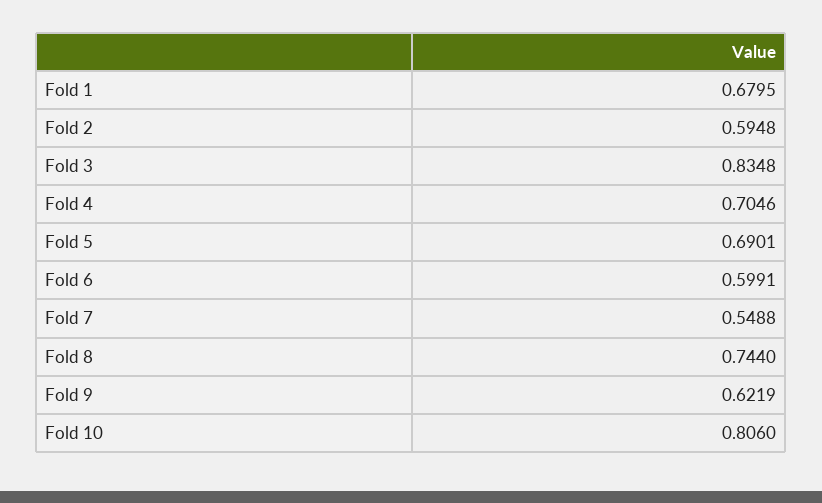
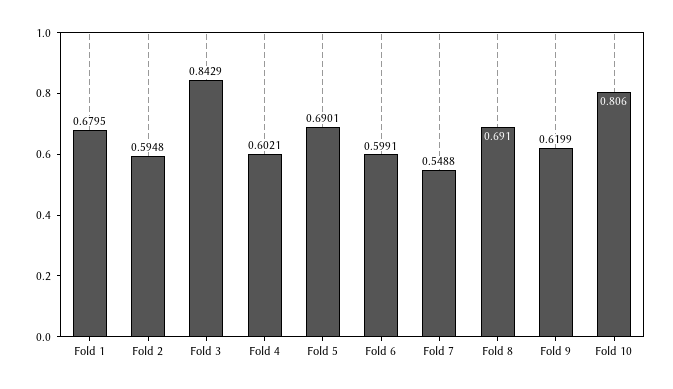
  {
    "Fold 1": 0.6795,
    "Fold 2": 0.5948,
-   "Fold 3": 0.8348,
+   "Fold 3": 0.8429,
-   "Fold 4": 0.7046,
+   "Fold 4": 0.6021,
    "Fold 5": 0.6901,
    "Fold 6": 0.5991,
    "Fold 7": 0.5488,
-   "Fold 8": 0.744,
+   "Fold 8": 0.691,
-   "Fold 9": 0.6219,
+   "Fold 9": 0.6199,
    "Fold 10": 0.806
  }

